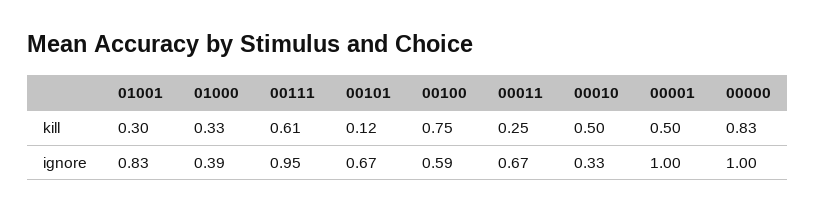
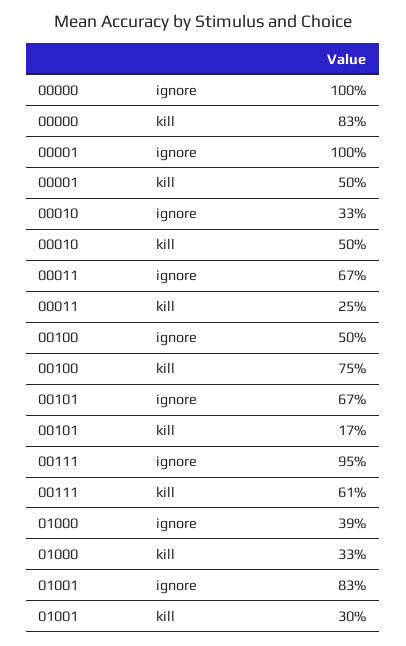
  {
    "01001": {
      "kill": 0.3,
      "ignore": 0.83
    },
    "01000": {
      "kill": 0.33,
      "ignore": 0.39
    },
    "00111": {
      "kill": 0.61,
      "ignore": 0.95
    },
    "00101": {
-     "kill": 0.12,
+     "kill": 0.17,
      "ignore": 0.67
    },
    "00100": {
      "kill": 0.75,
-     "ignore": 0.59
+     "ignore": 0.5
    },
    "00011": {
      "kill": 0.25,
      "ignore": 0.67
    },
    "00010": {
      "kill": 0.5,
      "ignore": 0.33
    },
    "00001": {
      "kill": 0.5,
      "ignore": 1
    },
    "00000": {
      "kill": 0.83,
      "ignore": 1
    }
  }

